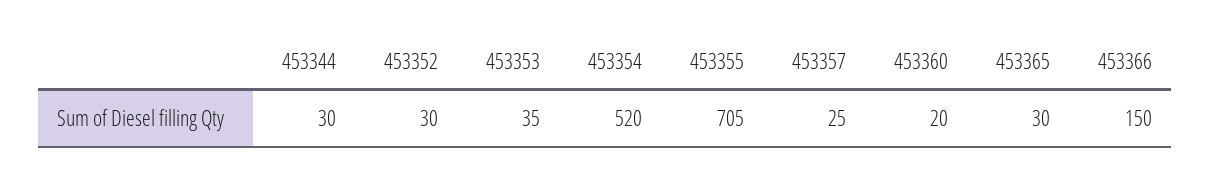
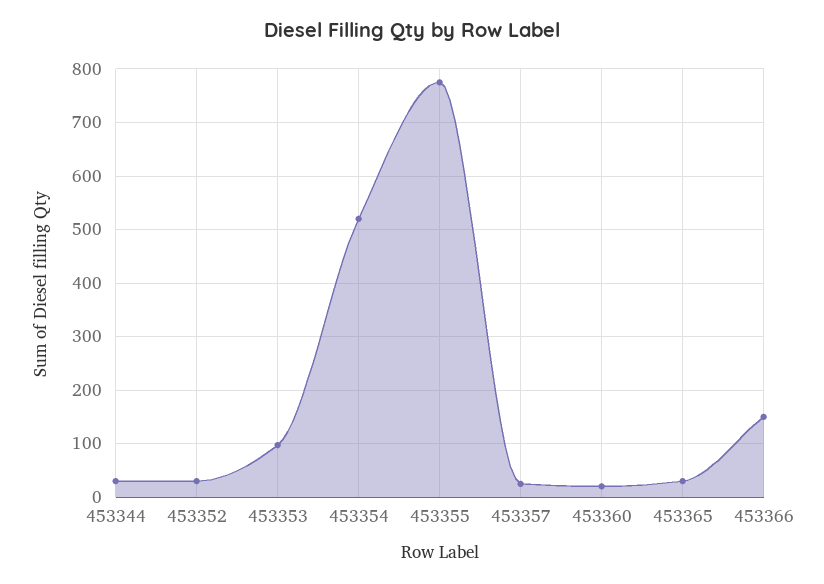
  {
    "453344": 30,
    "453352": 30,
-   "453353": 35,
+   "453353": 100,
    "453354": 520,
-   "453355": 705,
+   "453355": 780,
    "453357": 25,
    "453360": 20,
    "453365": 30,
    "453366": 150
  }

